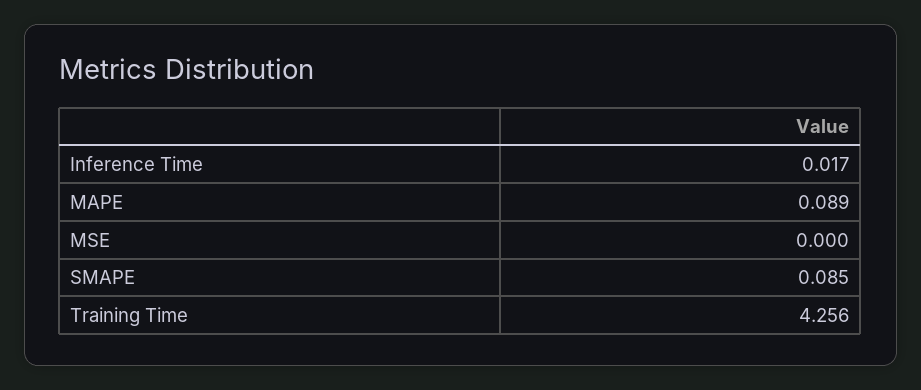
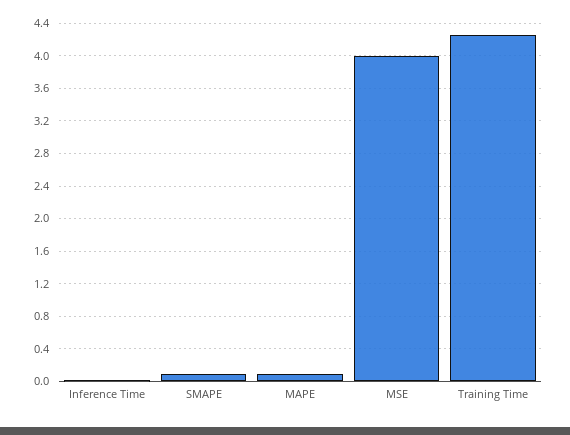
  {
    "Inference Time": 0.017,
    "MAPE": 0.089,
-   "MSE": 0,
+   "MSE": 4,
    "SMAPE": 0.085,
    "Training Time": 4.256
  }

